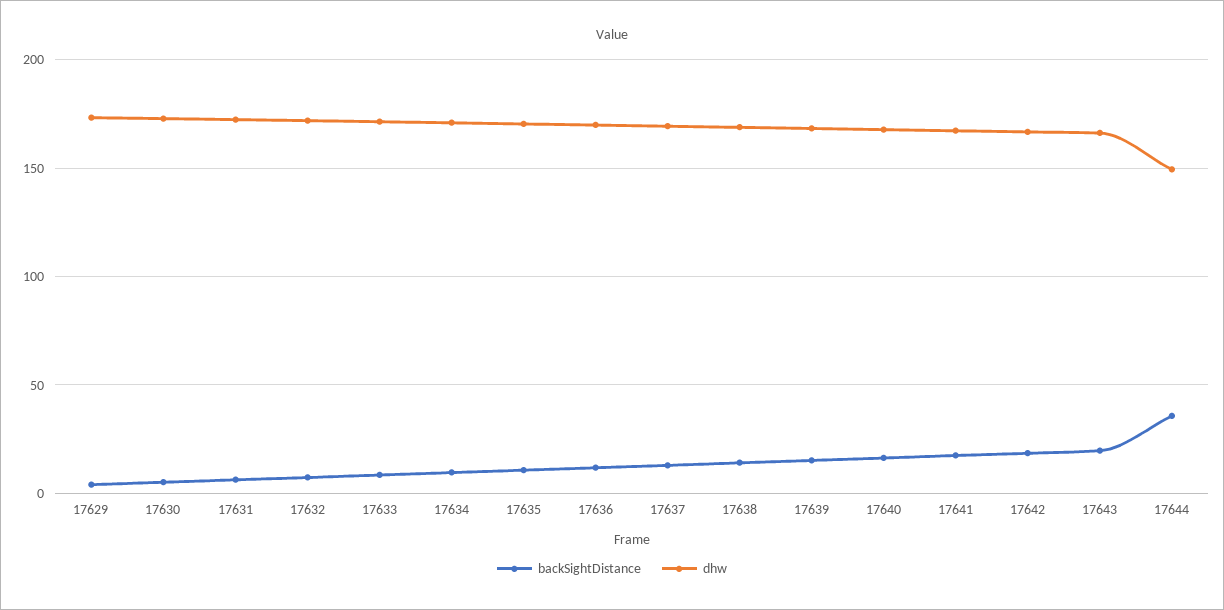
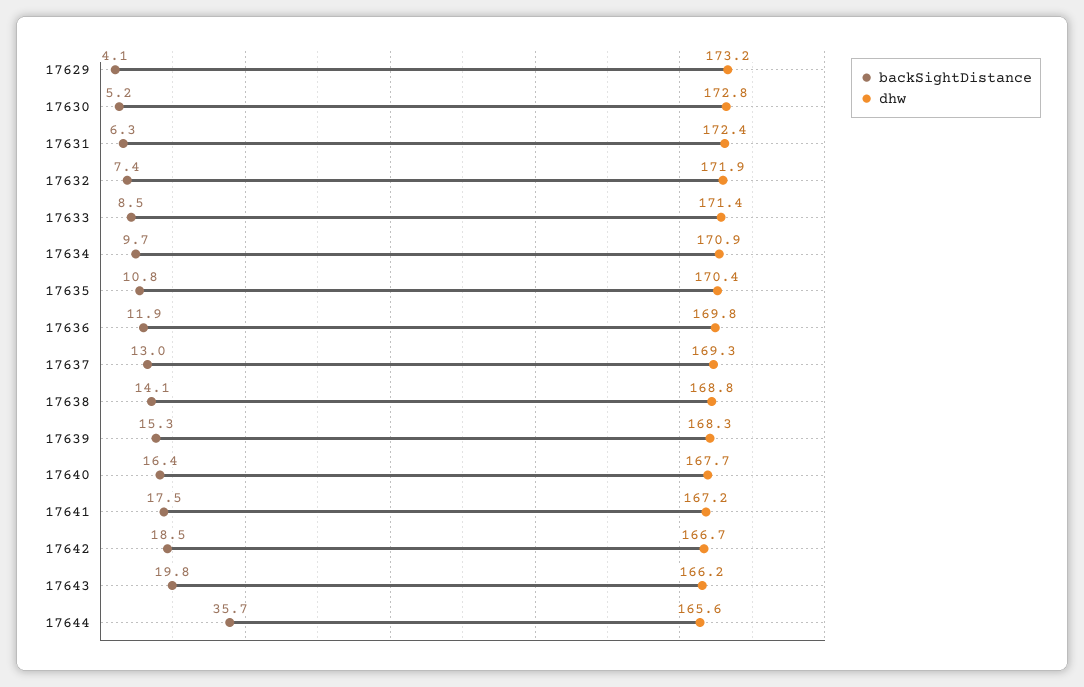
  {
    "backSightDistance": {
      "17629": 4.1,
      "17630": 5.2,
      "17631": 6.3,
      "17632": 7.4,
      "17633": 8.5,
      "17634": 9.7,
      "17635": 10.8,
      "17636": 11.9,
      "17637": 13,
      "17638": 14.1,
      "17639": 15.3,
      "17640": 16.4,
      "17641": 17.5,
      "17642": 18.5,
      "17643": 19.8,
      "17644": 35.7
    },
    "dhw": {
      "17629": 173.2,
      "17630": 172.8,
      "17631": 172.4,
      "17632": 171.9,
      "17633": 171.4,
      "17634": 170.9,
      "17635": 170.4,
      "17636": 169.8,
      "17637": 169.3,
      "17638": 168.8,
      "17639": 168.3,
      "17640": 167.7,
      "17641": 167.2,
      "17642": 166.7,
      "17643": 166.2,
-     "17644": 150
+     "17644": 165.6
    }
  }

